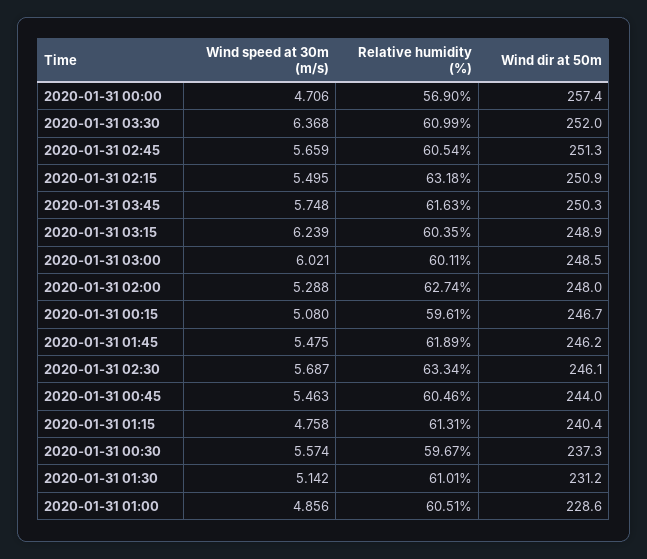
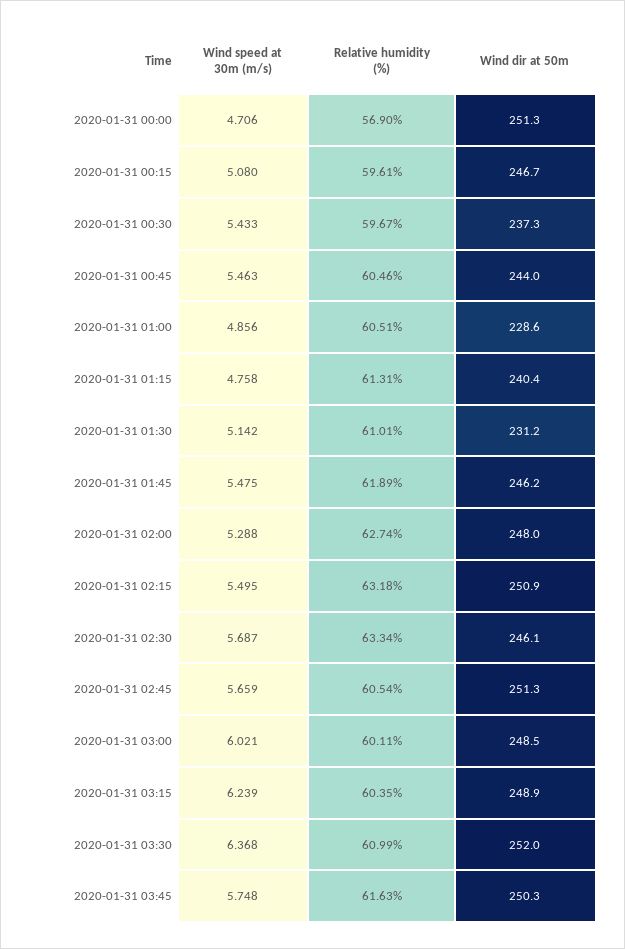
  {
    "Wind speed at 30m (m/s)": {
      "2020-01-31 00:00": 4.706,
      "2020-01-31 03:30": 6.368,
      "2020-01-31 02:45": 5.659,
      "2020-01-31 02:15": 5.495,
      "2020-01-31 03:45": 5.748,
      "2020-01-31 03:15": 6.239,
      "2020-01-31 03:00": 6.021,
      "2020-01-31 02:00": 5.288,
      "2020-01-31 00:15": 5.08,
      "2020-01-31 01:45": 5.475,
      "2020-01-31 02:30": 5.687,
      "2020-01-31 00:45": 5.463,
      "2020-01-31 01:15": 4.758,
-     "2020-01-31 00:30": 5.574,
+     "2020-01-31 00:30": 5.433,
      "2020-01-31 01:30": 5.142,
      "2020-01-31 01:00": 4.856
    },
    "Relative humidity (%)": {
      "2020-01-31 00:00": 56.9,
      "2020-01-31 03:30": 60.99,
      "2020-01-31 02:45": 60.54,
      "2020-01-31 02:15": 63.18,
      "2020-01-31 03:45": 61.63,
      "2020-01-31 03:15": 60.35,
      "2020-01-31 03:00": 60.11,
      "2020-01-31 02:00": 62.74,
      "2020-01-31 00:15": 59.61,
      "2020-01-31 01:45": 61.89,
      "2020-01-31 02:30": 63.34,
      "2020-01-31 00:45": 60.46,
      "2020-01-31 01:15": 61.31,
      "2020-01-31 00:30": 59.67,
      "2020-01-31 01:30": 61.01,
      "2020-01-31 01:00": 60.51
    },
    "Wind dir at 50m": {
-     "2020-01-31 00:00": 257.4,
+     "2020-01-31 00:00": 251.3,
      "2020-01-31 03:30": 252,
      "2020-01-31 02:45": 251.3,
      "2020-01-31 02:15": 250.9,
      "2020-01-31 03:45": 250.3,
      "2020-01-31 03:15": 248.9,
      "2020-01-31 03:00": 248.5,
      "2020-01-31 02:00": 248,
      "2020-01-31 00:15": 246.7,
      "2020-01-31 01:45": 246.2,
      "2020-01-31 02:30": 246.1,
      "2020-01-31 00:45": 244,
      "2020-01-31 01:15": 240.4,
      "2020-01-31 00:30": 237.3,
      "2020-01-31 01:30": 231.2,
      "2020-01-31 01:00": 228.6
    }
  }

